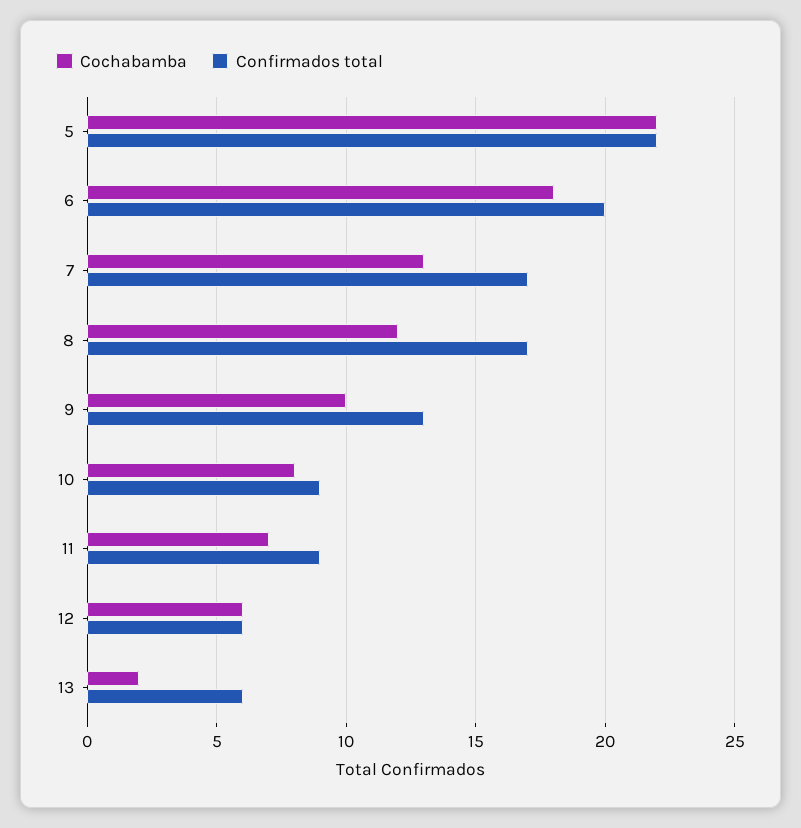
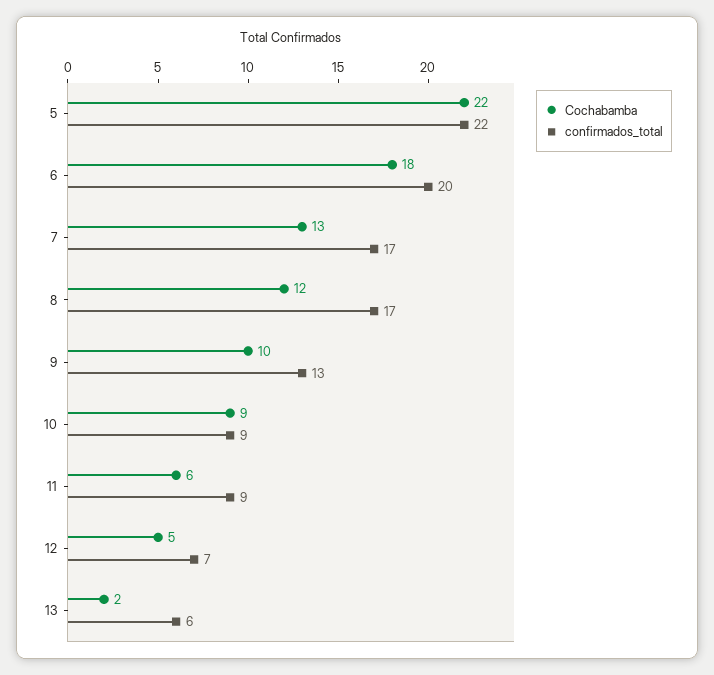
  {
    "Cochabamba": {
      "5": 22,
      "6": 18,
      "7": 13,
      "8": 12,
      "9": 10,
-     "10": 8,
+     "10": 9,
-     "11": 7,
+     "11": 6,
-     "12": 6,
+     "12": 5,
      "13": 2
    },
    "Confirmados total": {
      "5": 22,
      "6": 20,
      "7": 17,
      "8": 17,
      "9": 13,
      "10": 9,
      "11": 9,
-     "12": 6,
+     "12": 7,
      "13": 6
    }
  }

